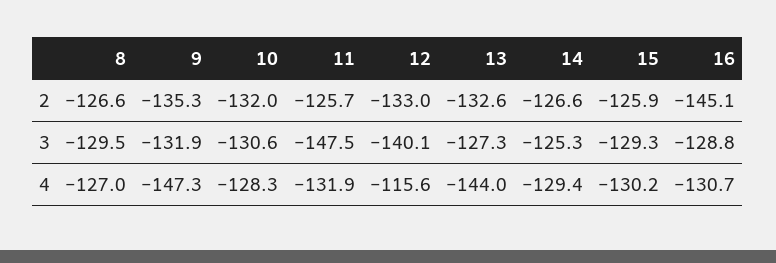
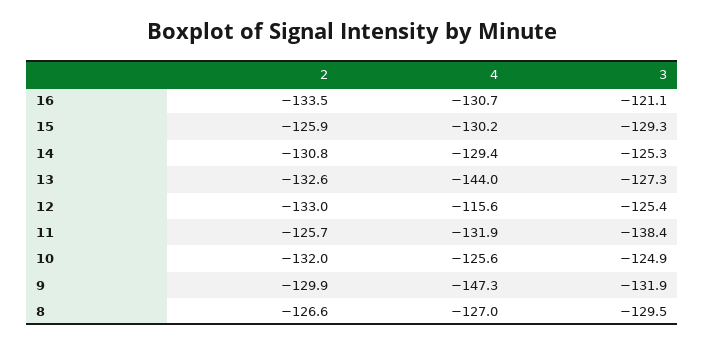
  {
    "8": {
      "2": -126.6,
      "3": -129.5,
      "4": -127
    },
    "9": {
-     "2": -135.3,
+     "2": -129.9,
      "3": -131.9,
      "4": -147.3
    },
    "10": {
      "2": -132,
-     "3": -130.6,
+     "3": -124.9,
-     "4": -128.3
+     "4": -125.6
    },
    "11": {
      "2": -125.7,
-     "3": -147.5,
+     "3": -138.4,
      "4": -131.9
    },
    "12": {
      "2": -133,
-     "3": -140.1,
+     "3": -125.4,
      "4": -115.6
    },
    "13": {
      "2": -132.6,
      "3": -127.3,
      "4": -144
    },
    "14": {
-     "2": -126.6,
+     "2": -130.8,
      "3": -125.3,
      "4": -129.4
    },
    "15": {
      "2": -125.9,
      "3": -129.3,
      "4": -130.2
    },
    "16": {
-     "2": -145.1,
+     "2": -133.5,
-     "3": -128.8,
+     "3": -121.1,
      "4": -130.7
    }
  }

